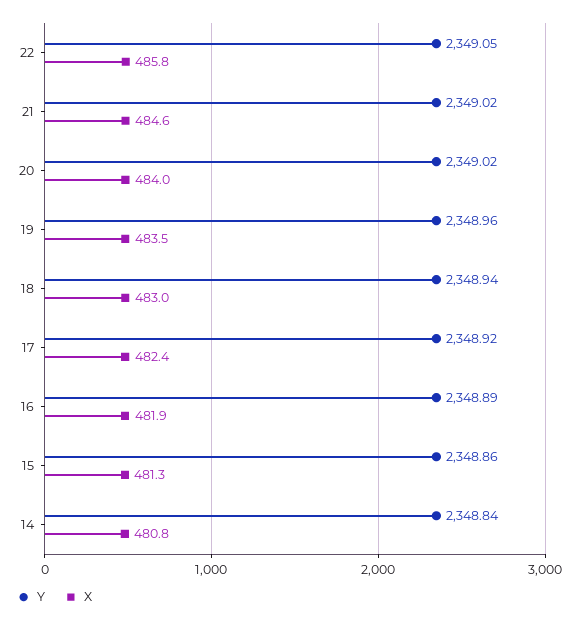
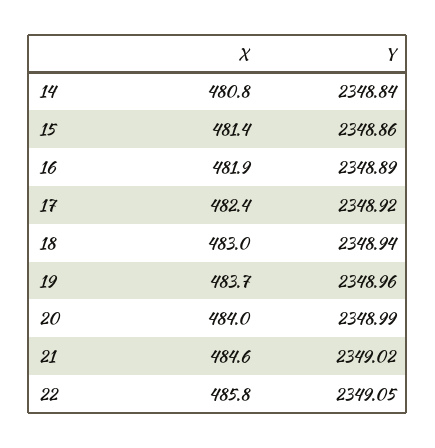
  {
    "Y": {
      "22": 2349.05,
      "21": 2349.02,
-     "20": 2349.02,
+     "20": 2348.99,
      "19": 2348.96,
      "18": 2348.94,
      "17": 2348.92,
      "16": 2348.89,
      "15": 2348.86,
      "14": 2348.84
    },
    "X": {
      "22": 485.8,
      "21": 484.6,
      "20": 484,
-     "19": 483.5,
+     "19": 483.7,
      "18": 483,
      "17": 482.4,
      "16": 481.9,
-     "15": 481.3,
+     "15": 481.4,
      "14": 480.8
    }
  }

